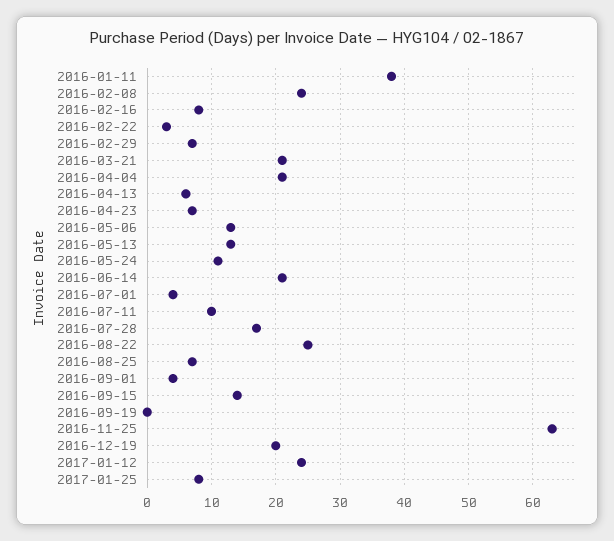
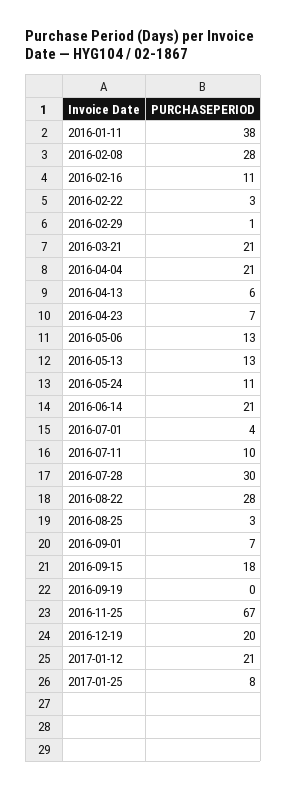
  {
    "2016-01-11": 38,
-   "2016-02-08": 24,
+   "2016-02-08": 28,
-   "2016-02-16": 8,
+   "2016-02-16": 11,
    "2016-02-22": 3,
-   "2016-02-29": 7,
+   "2016-02-29": 1,
    "2016-03-21": 21,
    "2016-04-04": 21,
    "2016-04-13": 6,
    "2016-04-23": 7,
    "2016-05-06": 13,
    "2016-05-13": 13,
    "2016-05-24": 11,
    "2016-06-14": 21,
    "2016-07-01": 4,
    "2016-07-11": 10,
-   "2016-07-28": 17,
+   "2016-07-28": 30,
-   "2016-08-22": 25,
+   "2016-08-22": 28,
-   "2016-08-25": 7,
+   "2016-08-25": 3,
-   "2016-09-01": 4,
+   "2016-09-01": 7,
-   "2016-09-15": 14,
+   "2016-09-15": 18,
    "2016-09-19": 0,
-   "2016-11-25": 63,
+   "2016-11-25": 67,
    "2016-12-19": 20,
-   "2017-01-12": 24,
+   "2017-01-12": 21,
    "2017-01-25": 8
  }

